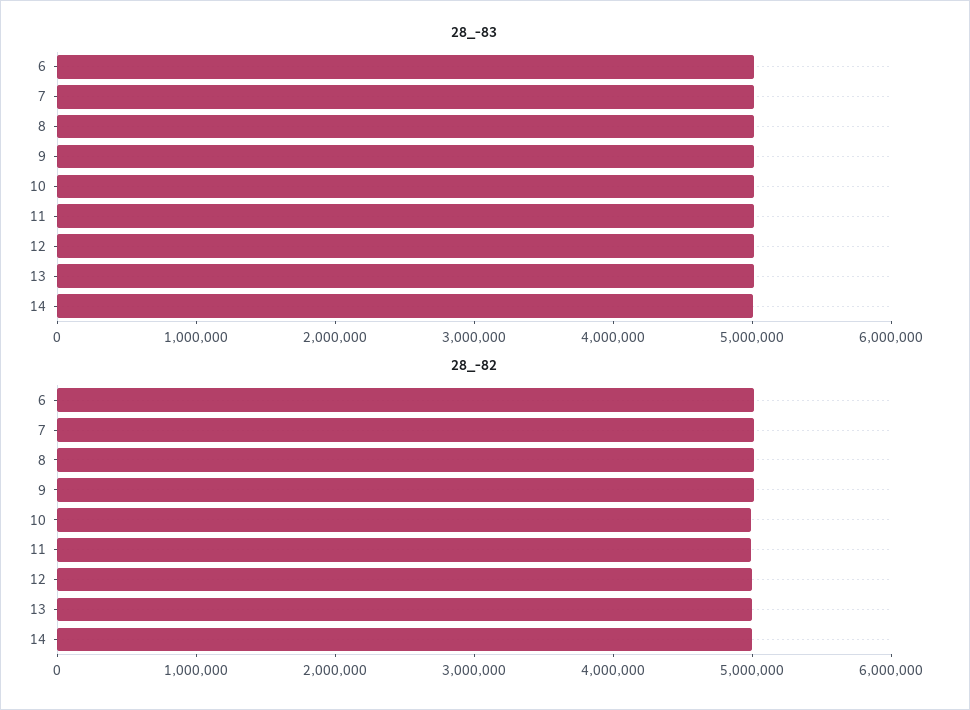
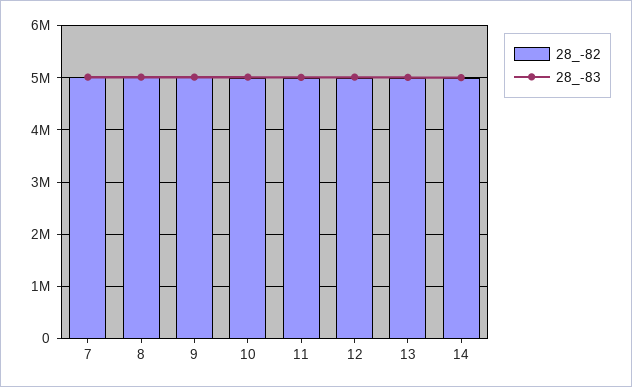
  {
    "28_-83": {
-     "6": 5000000,
      "7": 5000000,
      "8": 5000000,
      "9": 5000000,
      "10": 5000000,
      "11": 5000000,
      "12": 5000000,
      "13": 5000000,
      "14": 5000000
    },
    "28_-82": {
-     "6": 5000000,
      "7": 5000000,
      "8": 5000000,
      "9": 5000000,
      "10": 5000000,
      "11": 5000000,
      "12": 5000000,
      "13": 5000000,
      "14": 5000000
    }
  }

